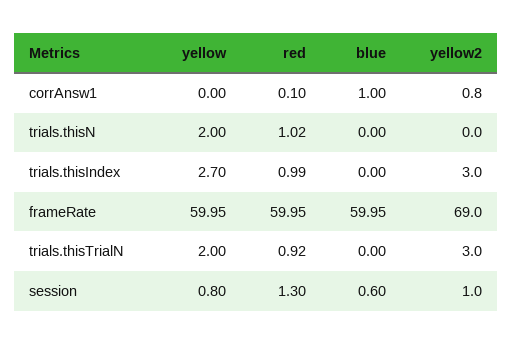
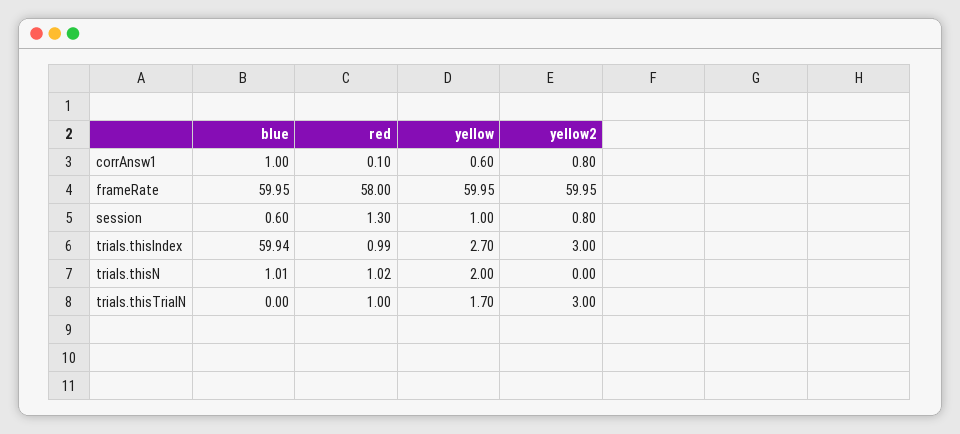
  {
    "yellow": {
-     "corrAnsw1": 0,
+     "corrAnsw1": 0.6,
      "trials.thisN": 2,
      "trials.thisIndex": 2.7,
      "frameRate": 59.95,
-     "trials.thisTrialN": 2,
+     "trials.thisTrialN": 1.7,
-     "session": 0.8
+     "session": 1
    },
    "red": {
      "corrAnsw1": 0.1,
      "trials.thisN": 1.02,
      "trials.thisIndex": 0.99,
-     "frameRate": 59.95,
+     "frameRate": 58,
-     "trials.thisTrialN": 0.92,
+     "trials.thisTrialN": 1,
      "session": 1.3
    },
    "blue": {
      "corrAnsw1": 1,
-     "trials.thisN": 0,
+     "trials.thisN": 1.01,
-     "trials.thisIndex": 0,
+     "trials.thisIndex": 59.94,
      "frameRate": 59.95,
      "trials.thisTrialN": 0,
      "session": 0.6
    },
    "yellow2": {
      "corrAnsw1": 0.8,
      "trials.thisN": 0,
      "trials.thisIndex": 3,
-     "frameRate": 69,
+     "frameRate": 59.95,
      "trials.thisTrialN": 3,
-     "session": 1
+     "session": 0.8
    }
  }

